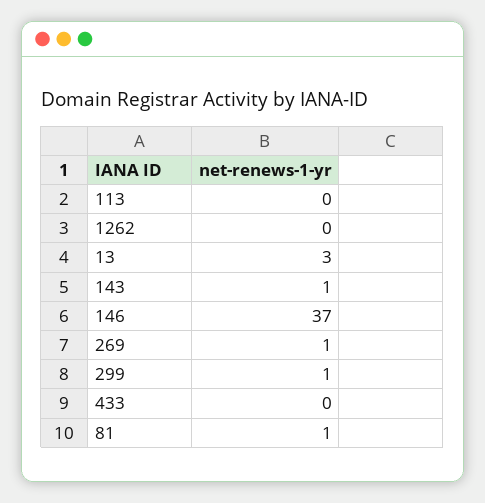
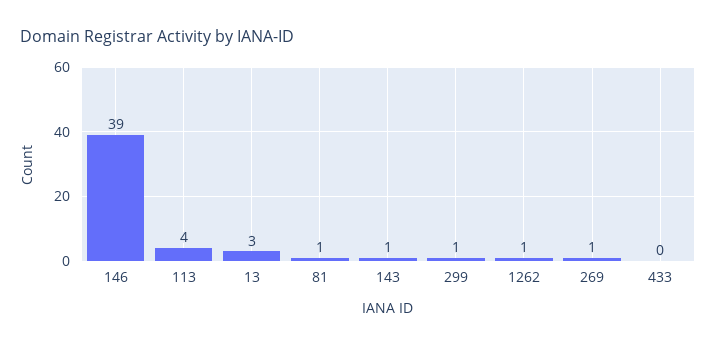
  {
-   "113": 0,
+   "113": 4,
-   "1262": 0,
+   "1262": 1,
    "13": 3,
    "143": 1,
-   "146": 37,
+   "146": 39,
    "269": 1,
    "299": 1,
    "433": 0,
    "81": 1
  }

